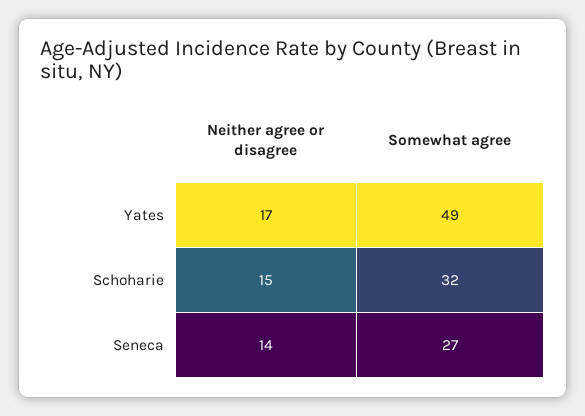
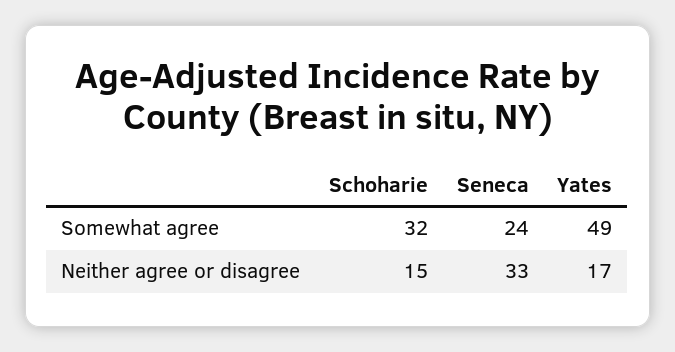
  {
    "Neither agree or disagree": {
      "Yates": 17,
      "Schoharie": 15,
-     "Seneca": 14
+     "Seneca": 33
    },
    "Somewhat agree": {
      "Yates": 49,
      "Schoharie": 32,
-     "Seneca": 27
+     "Seneca": 24
    }
  }

